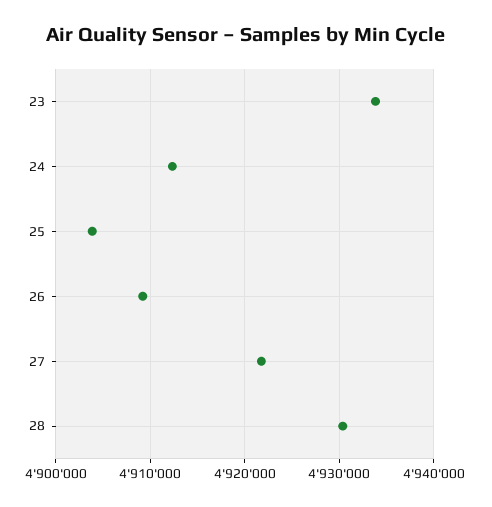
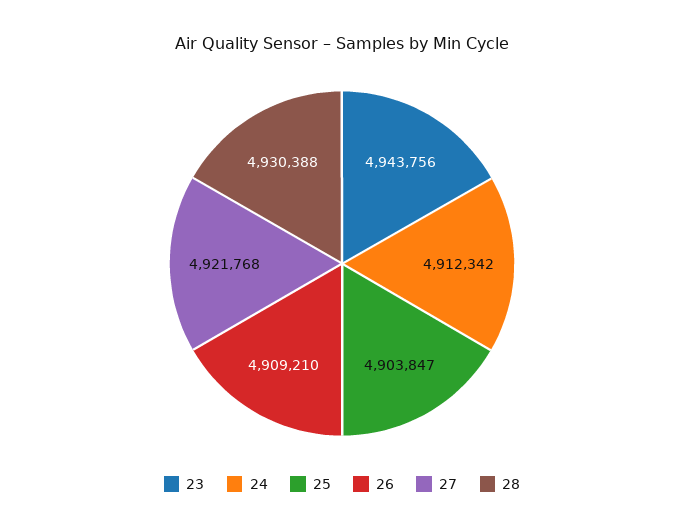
  {
-   "23": 4934000,
+   "23": 4943756,
    "24": 4912342,
    "25": 4903847,
    "26": 4909210,
    "27": 4921768,
    "28": 4930388
  }

